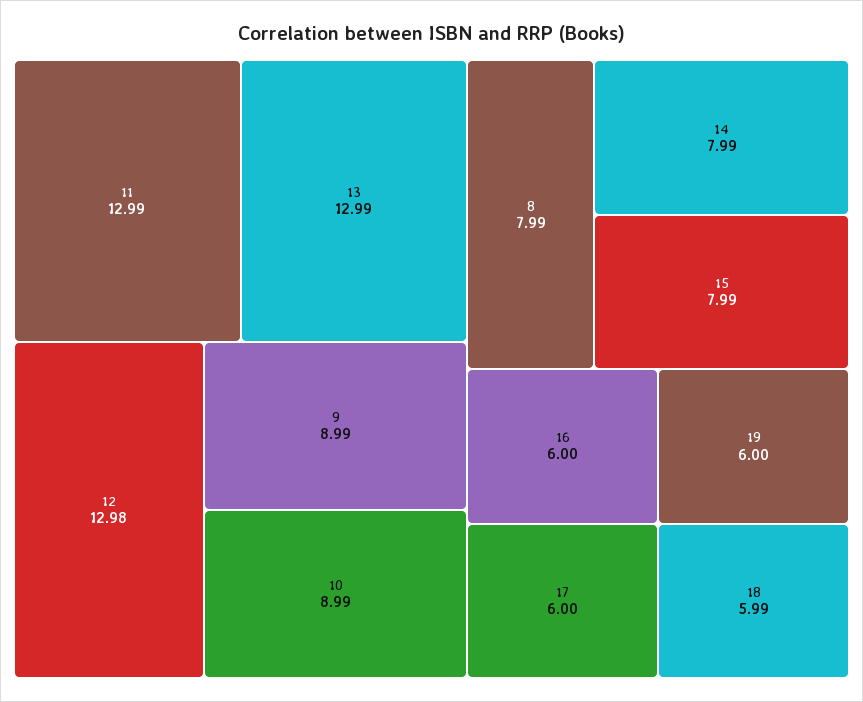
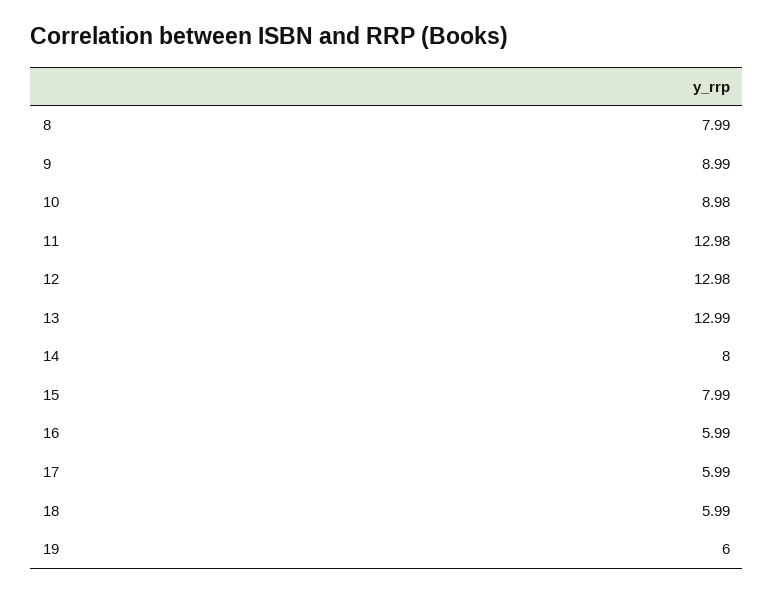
  {
-   "11": 12.99,
+   "11": 12.98,
    "13": 12.99,
    "12": 12.98,
    "9": 8.99,
-   "10": 8.99,
+   "10": 8.98,
    "8": 7.99,
-   "14": 7.99,
+   "14": 8,
    "15": 7.99,
-   "16": 6,
+   "16": 5.99,
-   "17": 6,
+   "17": 5.99,
    "19": 6,
    "18": 5.99
  }

